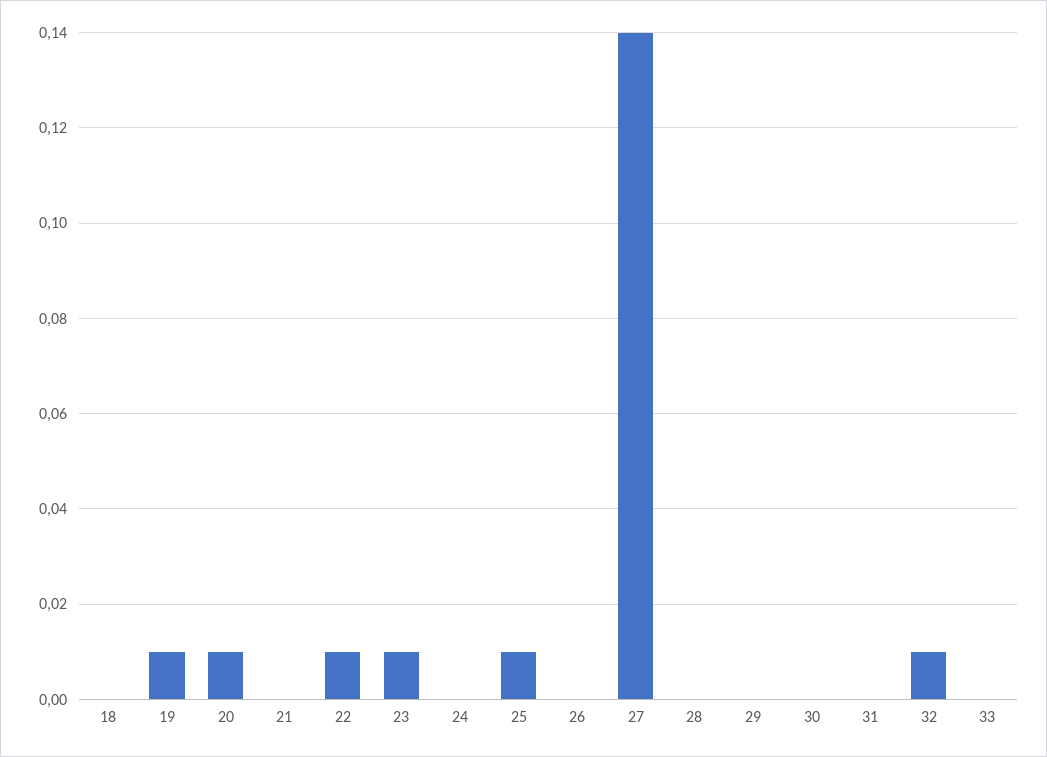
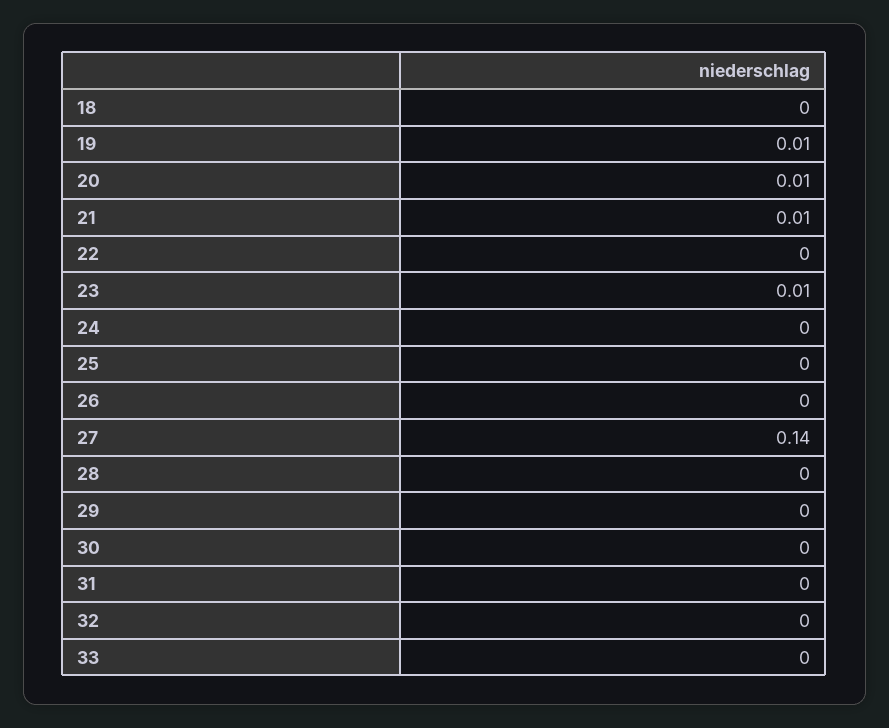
  {
    "18": 0,
    "19": 0.01,
    "20": 0.01,
-   "21": 0,
+   "21": 0.01,
-   "22": 0.01,
+   "22": 0,
    "23": 0.01,
    "24": 0,
-   "25": 0.01,
+   "25": 0,
    "26": 0,
    "27": 0.14,
    "28": 0,
    "29": 0,
    "30": 0,
    "31": 0,
-   "32": 0.01,
+   "32": 0,
    "33": 0
  }

